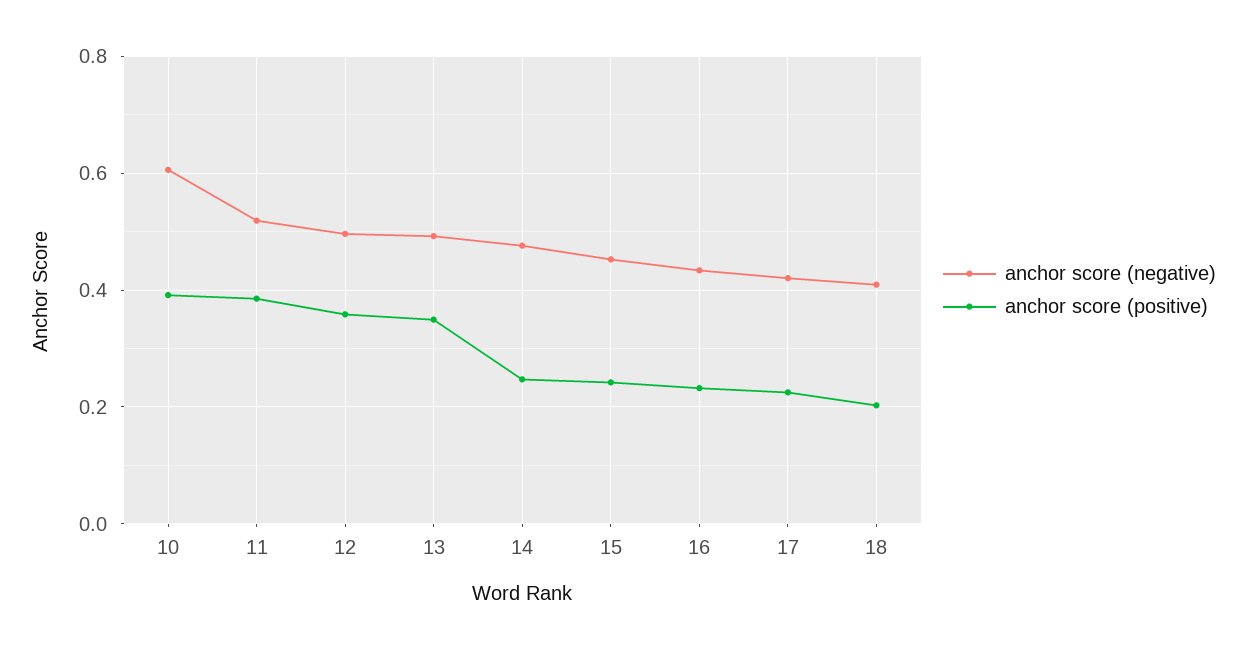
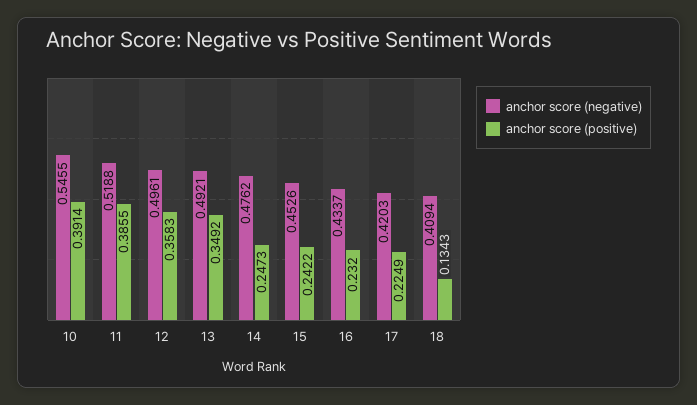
  {
    "anchor score (negative)": {
-     "10": 0.6,
+     "10": 0.5455,
      "11": 0.5188,
      "12": 0.4961,
      "13": 0.4921,
      "14": 0.4762,
      "15": 0.4526,
      "16": 0.4337,
      "17": 0.4203,
      "18": 0.4094
    },
    "anchor score (positive)": {
      "10": 0.3914,
      "11": 0.3855,
      "12": 0.3583,
      "13": 0.3492,
      "14": 0.2473,
      "15": 0.2422,
      "16": 0.232,
      "17": 0.2249,
-     "18": 0.2
+     "18": 0.1343
    }
  }

